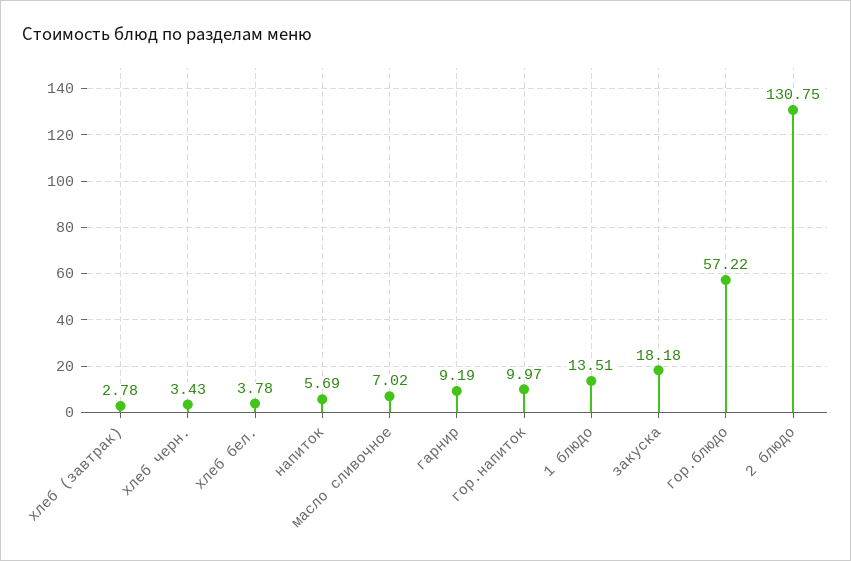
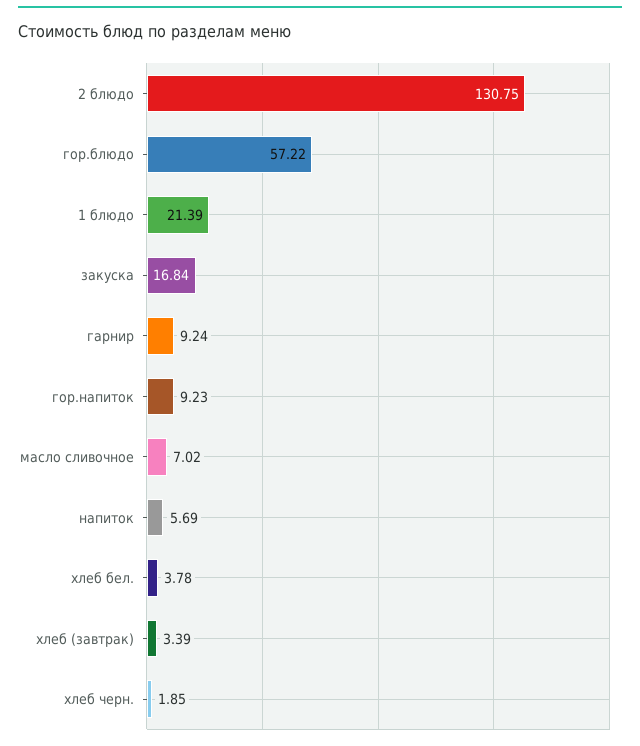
  {
-   "хлеб (завтрак)": 2.78,
+   "хлеб (завтрак)": 3.39,
-   "хлеб черн.": 3.43,
+   "хлеб черн.": 1.85,
    "хлеб бел.": 3.78,
    "напиток": 5.69,
    "масло сливочное": 7.02,
-   "гарнир": 9.19,
+   "гарнир": 9.24,
-   "гор.напиток": 9.97,
+   "гор.напиток": 9.23,
-   "1 блюдо": 13.51,
+   "1 блюдо": 21.39,
-   "закуска": 18.18,
+   "закуска": 16.84,
    "гор.блюдо": 57.22,
    "2 блюдо": 130.75
  }

